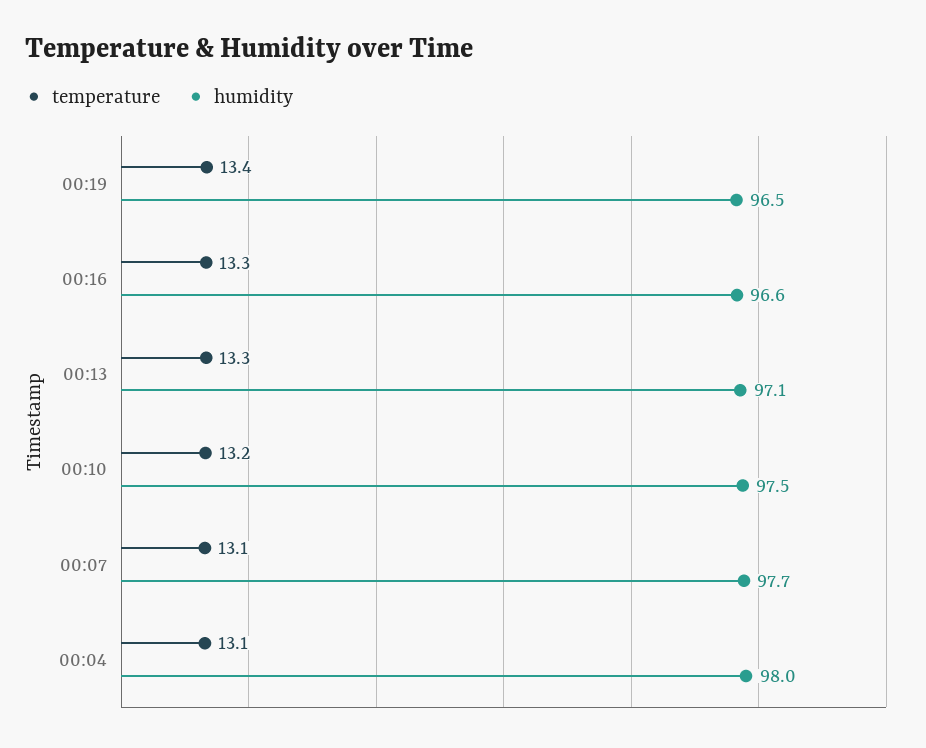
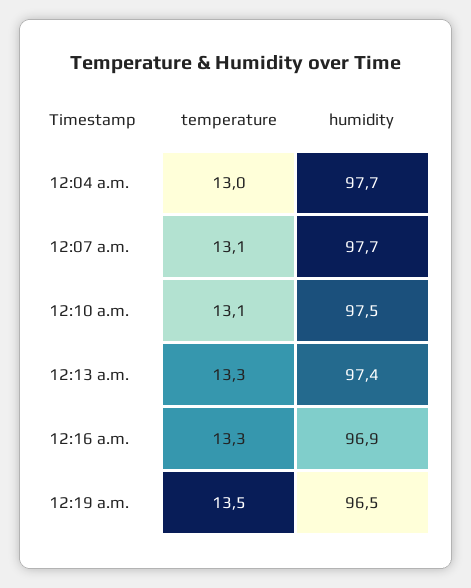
  {
    "temperature": {
-     "00:19": 13.4,
+     "00:19": 13.5,
      "00:16": 13.3,
      "00:13": 13.3,
-     "00:10": 13.2,
+     "00:10": 13.1,
      "00:07": 13.1,
-     "00:04": 13.1
+     "00:04": 13
    },
    "humidity": {
      "00:19": 96.5,
-     "00:16": 96.6,
+     "00:16": 96.9,
-     "00:13": 97.1,
+     "00:13": 97.4,
      "00:10": 97.5,
      "00:07": 97.7,
-     "00:04": 98
+     "00:04": 97.7
    }
  }

